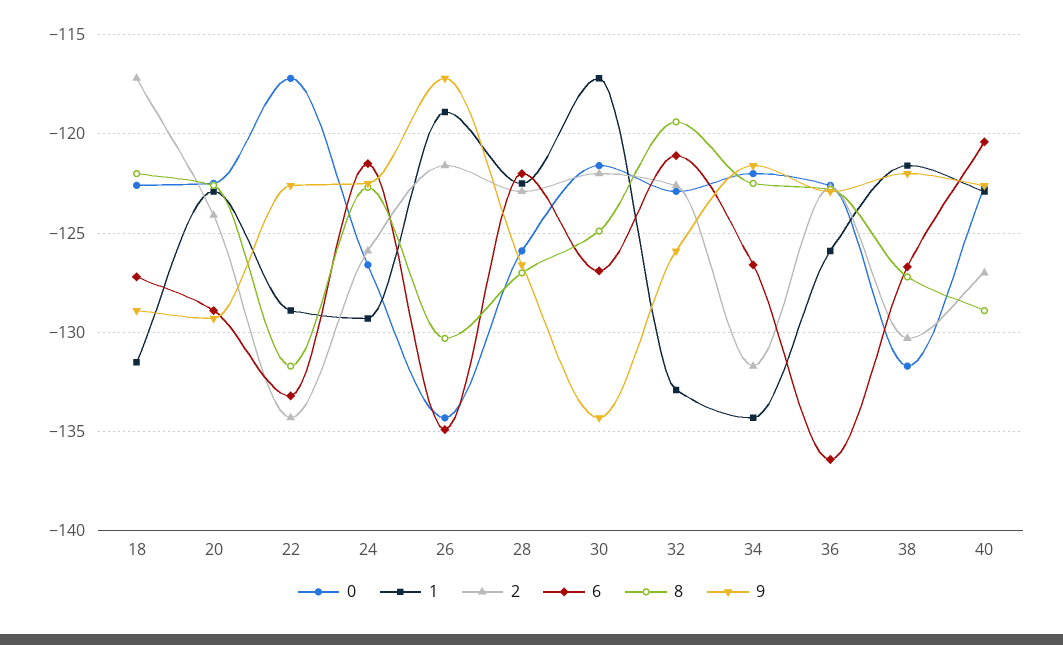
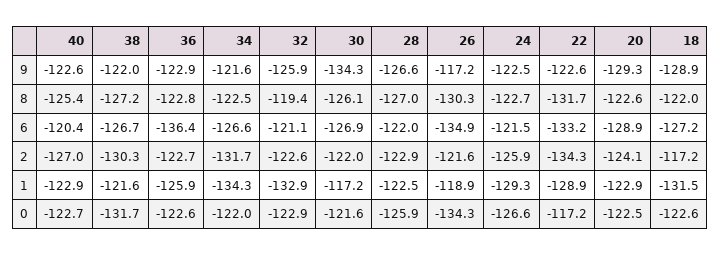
  {
    "0": {
      "18": -122.6,
      "20": -122.5,
      "22": -117.2,
      "24": -126.6,
      "26": -134.3,
      "28": -125.9,
      "30": -121.6,
      "32": -122.9,
      "34": -122,
      "36": -122.6,
      "38": -131.7,
      "40": -122.7
    },
    "1": {
      "18": -131.5,
      "20": -122.9,
      "22": -128.9,
      "24": -129.3,
      "26": -118.9,
      "28": -122.5,
      "30": -117.2,
      "32": -132.9,
      "34": -134.3,
      "36": -125.9,
      "38": -121.6,
      "40": -122.9
    },
    "2": {
      "18": -117.2,
      "20": -124.1,
      "22": -134.3,
      "24": -125.9,
      "26": -121.6,
      "28": -122.9,
      "30": -122,
      "32": -122.6,
      "34": -131.7,
      "36": -122.7,
      "38": -130.3,
      "40": -127
    },
    "6": {
      "18": -127.2,
      "20": -128.9,
      "22": -133.2,
      "24": -121.5,
      "26": -134.9,
      "28": -122,
      "30": -126.9,
      "32": -121.1,
      "34": -126.6,
      "36": -136.4,
      "38": -126.7,
      "40": -120.4
    },
    "8": {
      "18": -122,
      "20": -122.6,
      "22": -131.7,
      "24": -122.7,
      "26": -130.3,
      "28": -127,
-     "30": -125,
+     "30": -126.1,
      "32": -119.4,
      "34": -122.5,
      "36": -122.8,
      "38": -127.2,
-     "40": -129
+     "40": -125.4
    },
    "9": {
      "18": -128.9,
      "20": -129.3,
      "22": -122.6,
      "24": -122.5,
      "26": -117.2,
      "28": -126.6,
      "30": -134.3,
      "32": -125.9,
      "34": -121.6,
      "36": -122.9,
      "38": -122,
      "40": -122.6
    }
  }

